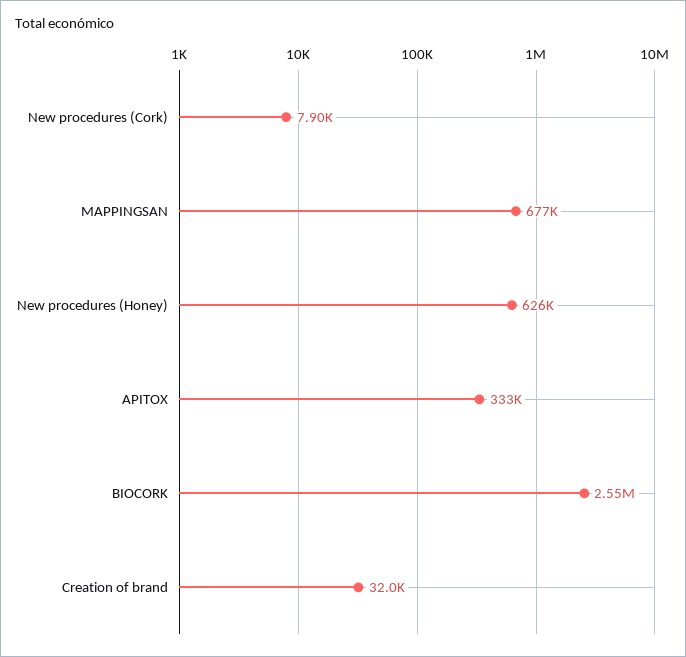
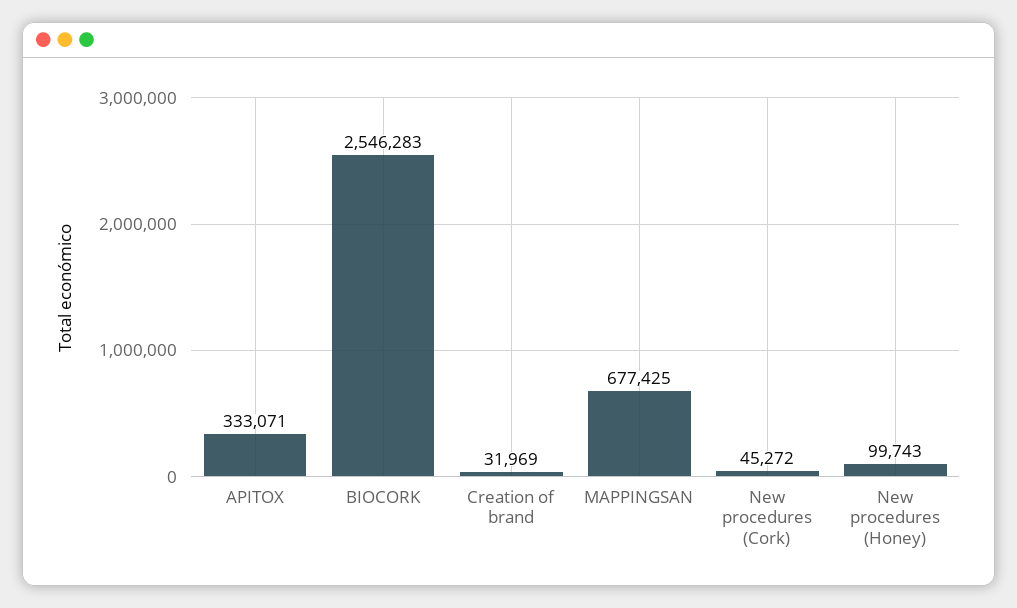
  {
-   "New procedures (Cork)": 7900,
+   "New procedures (Cork)": 45272,
    "MAPPINGSAN": 677425,
-   "New procedures (Honey)": 626000,
+   "New procedures (Honey)": 99743,
    "APITOX": 333071,
    "BIOCORK": 2546283,
    "Creation of brand": 31969
  }

